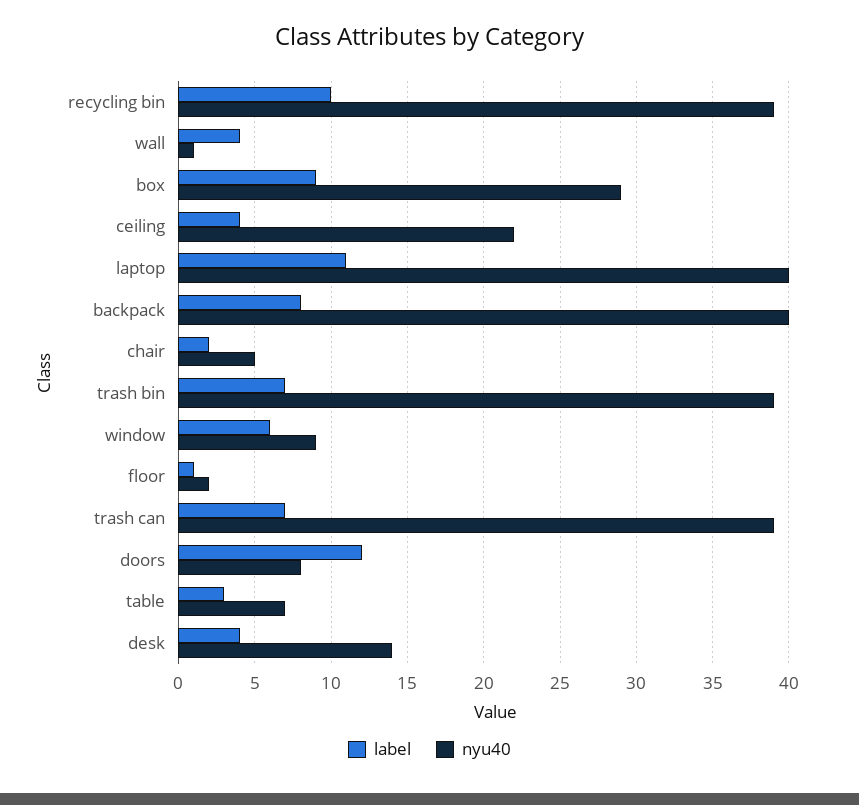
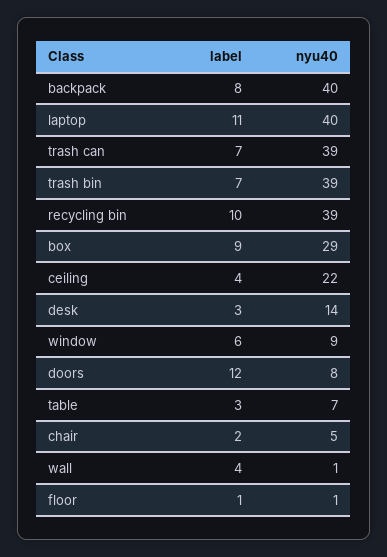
  {
    "label": {
      "recycling bin": 10,
      "wall": 4,
      "box": 9,
      "ceiling": 4,
      "laptop": 11,
      "backpack": 8,
      "chair": 2,
      "trash bin": 7,
      "window": 6,
      "floor": 1,
      "trash can": 7,
      "doors": 12,
      "table": 3,
-     "desk": 4
+     "desk": 3
    },
    "nyu40": {
      "recycling bin": 39,
      "wall": 1,
      "box": 29,
      "ceiling": 22,
      "laptop": 40,
      "backpack": 40,
      "chair": 5,
      "trash bin": 39,
      "window": 9,
-     "floor": 2,
+     "floor": 1,
      "trash can": 39,
      "doors": 8,
      "table": 7,
      "desk": 14
    }
  }

